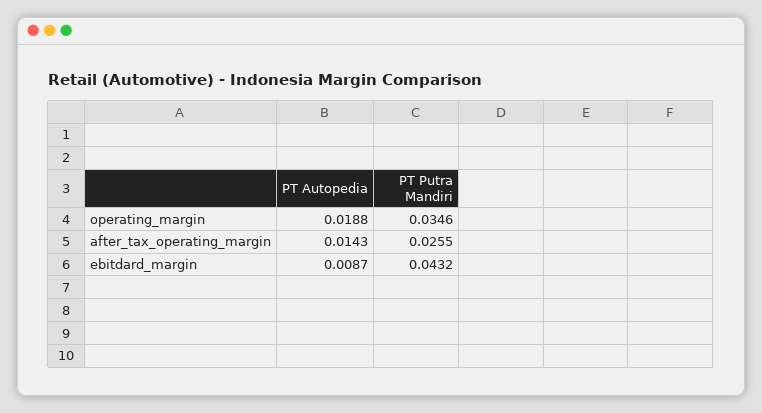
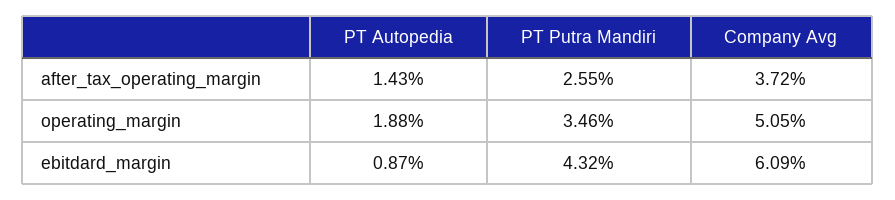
  {
    "PT Autopedia": {
      "operating_margin": 0.0188,
      "after_tax_operating_margin": 0.0143,
      "ebitdard_margin": 0.0087
    },
    "PT Putra Mandiri": {
      "operating_margin": 0.0346,
      "after_tax_operating_margin": 0.0255,
      "ebitdard_margin": 0.0432
-   }
+   },
+   "Company Avg": {
+     "after_tax_operating_margin": 0.0372,
+     "operating_margin": 0.0505,
+     "ebitdard_margin": 0.0609
+   }
  }

